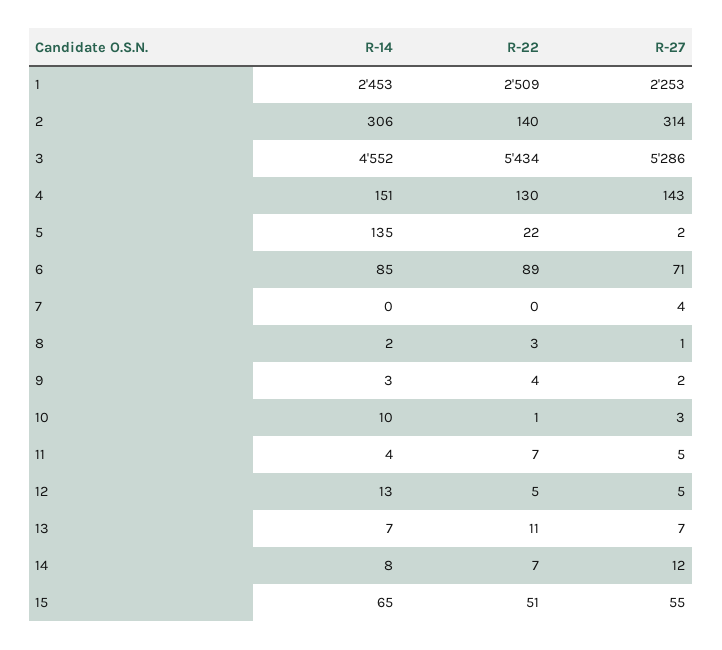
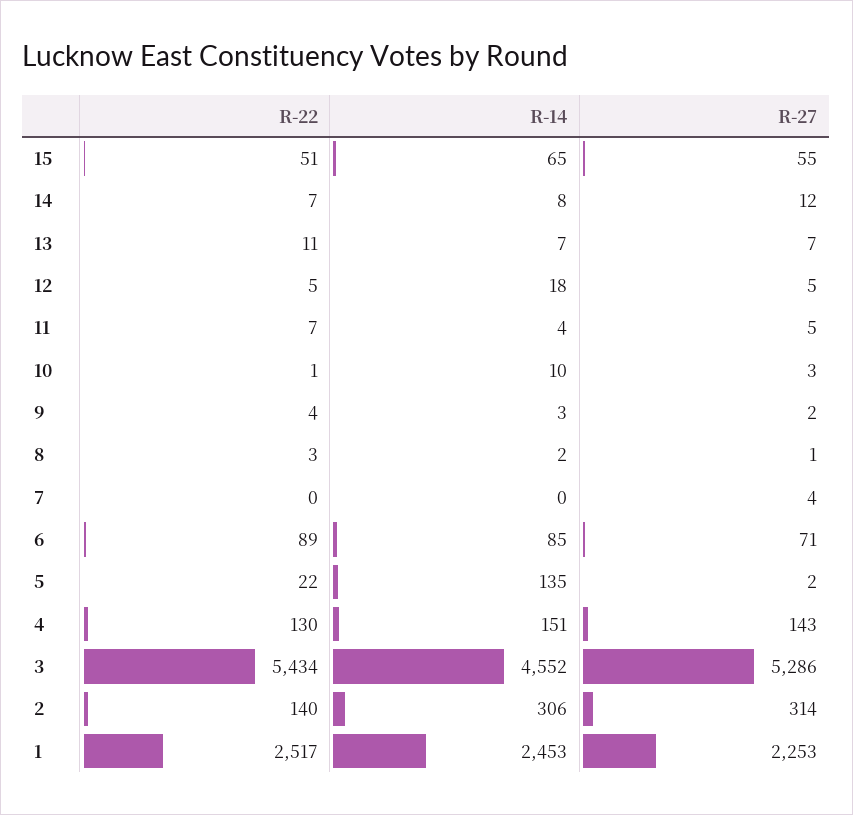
  {
    "R-14": {
      "1": 2453,
      "2": 306,
      "3": 4552,
      "4": 151,
      "5": 135,
      "6": 85,
      "7": 0,
      "8": 2,
      "9": 3,
      "10": 10,
      "11": 4,
-     "12": 13,
+     "12": 18,
      "13": 7,
      "14": 8,
      "15": 65
    },
    "R-22": {
-     "1": 2509,
+     "1": 2517,
      "2": 140,
      "3": 5434,
      "4": 130,
      "5": 22,
      "6": 89,
      "7": 0,
      "8": 3,
      "9": 4,
      "10": 1,
      "11": 7,
      "12": 5,
      "13": 11,
      "14": 7,
      "15": 51
    },
    "R-27": {
      "1": 2253,
      "2": 314,
      "3": 5286,
      "4": 143,
      "5": 2,
      "6": 71,
      "7": 4,
      "8": 1,
      "9": 2,
      "10": 3,
      "11": 5,
      "12": 5,
      "13": 7,
      "14": 12,
      "15": 55
    }
  }

